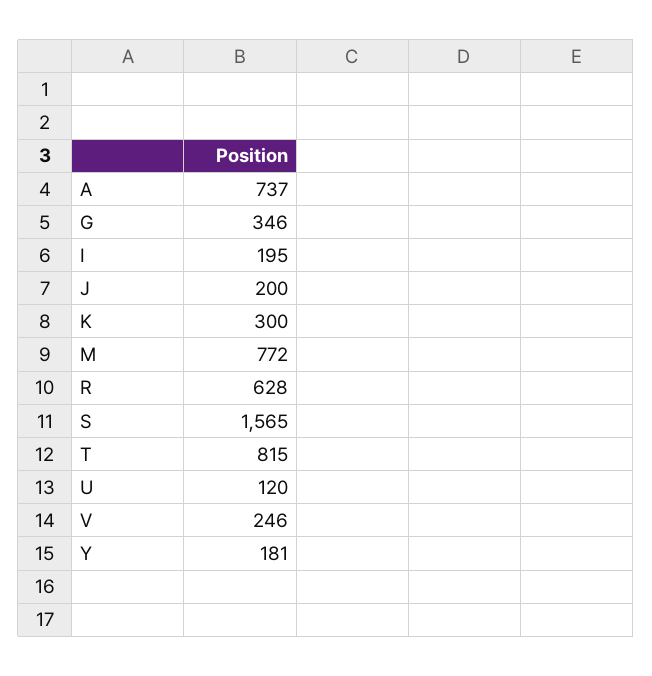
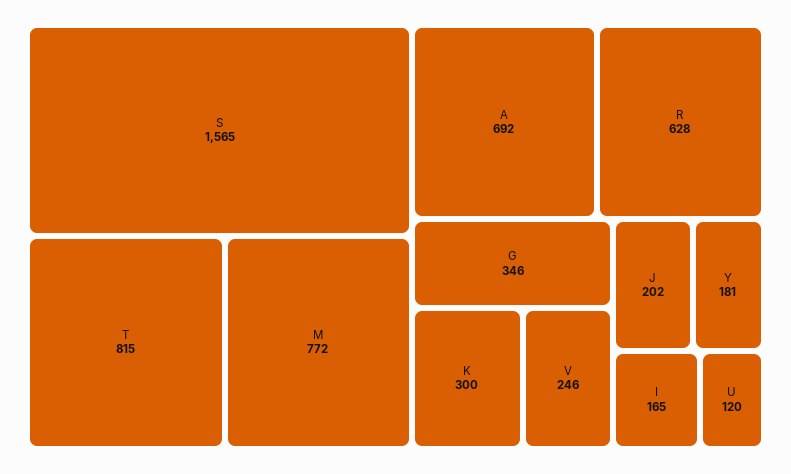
  {
-   "A": 737,
+   "A": 692,
    "G": 346,
-   "I": 195,
+   "I": 165,
-   "J": 200,
+   "J": 202,
    "K": 300,
    "M": 772,
    "R": 628,
    "S": 1565,
    "T": 815,
    "U": 120,
    "V": 246,
    "Y": 181
  }

